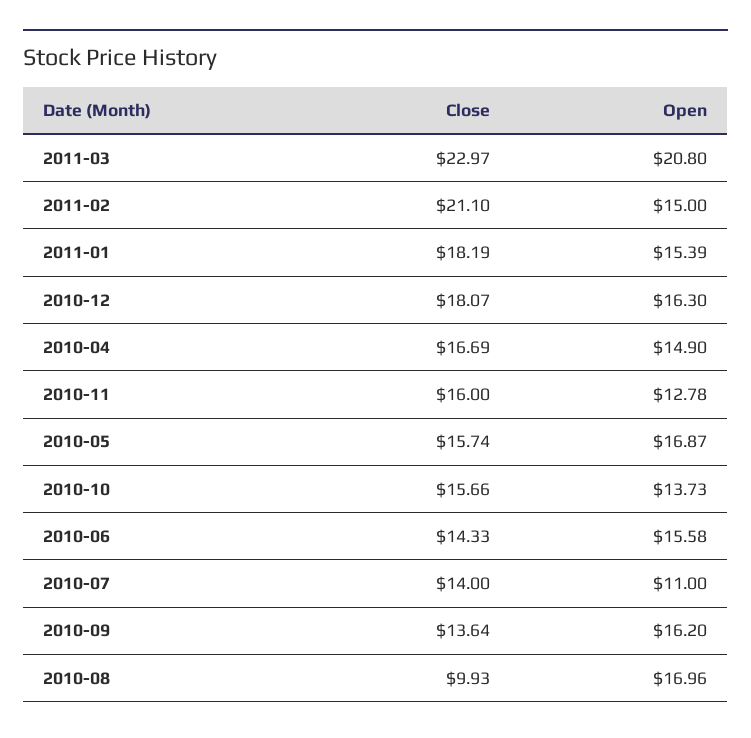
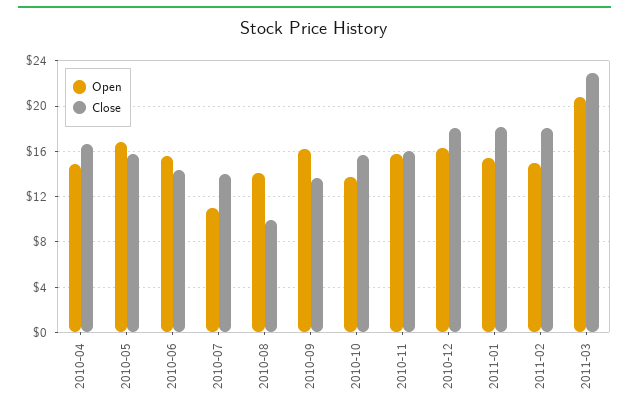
  {
    "Close": {
      "2011-03": 22.97,
-     "2011-02": 21.1,
+     "2011-02": 18,
      "2011-01": 18.19,
      "2010-12": 18.07,
      "2010-04": 16.69,
      "2010-11": 16,
      "2010-05": 15.74,
      "2010-10": 15.66,
      "2010-06": 14.33,
      "2010-07": 14,
      "2010-09": 13.64,
      "2010-08": 9.93
    },
    "Open": {
      "2011-03": 20.8,
      "2011-02": 15,
      "2011-01": 15.39,
      "2010-12": 16.3,
      "2010-04": 14.9,
-     "2010-11": 12.78,
+     "2010-11": 16,
      "2010-05": 16.87,
      "2010-10": 13.73,
      "2010-06": 15.58,
      "2010-07": 11,
      "2010-09": 16.2,
-     "2010-08": 16.96
+     "2010-08": 14
    }
  }

